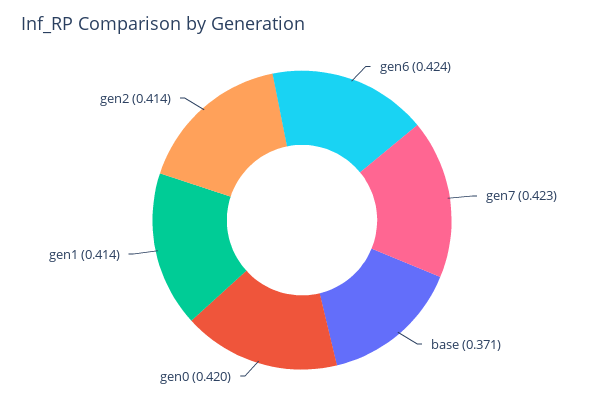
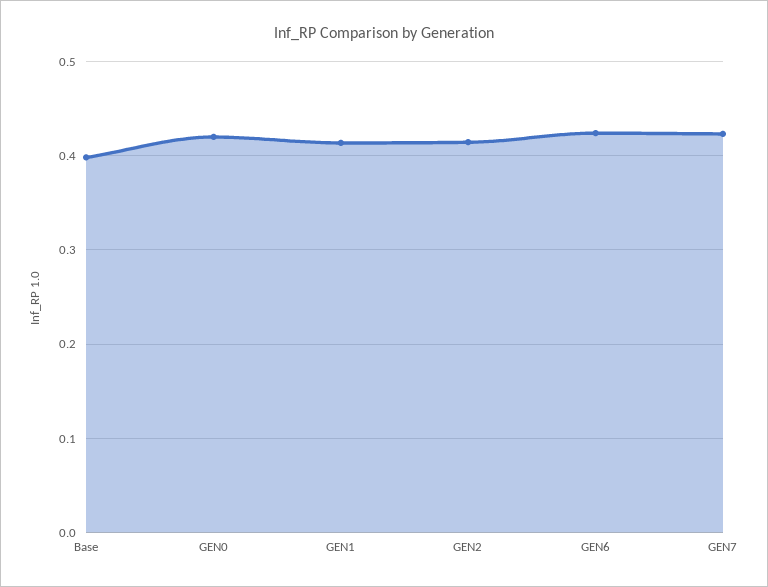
  {
    "gen6": 0.424,
    "gen7": 0.423,
-   "base": 0.371,
+   "base": 0.4,
    "gen0": 0.42,
    "gen1": 0.414,
    "gen2": 0.414
  }

